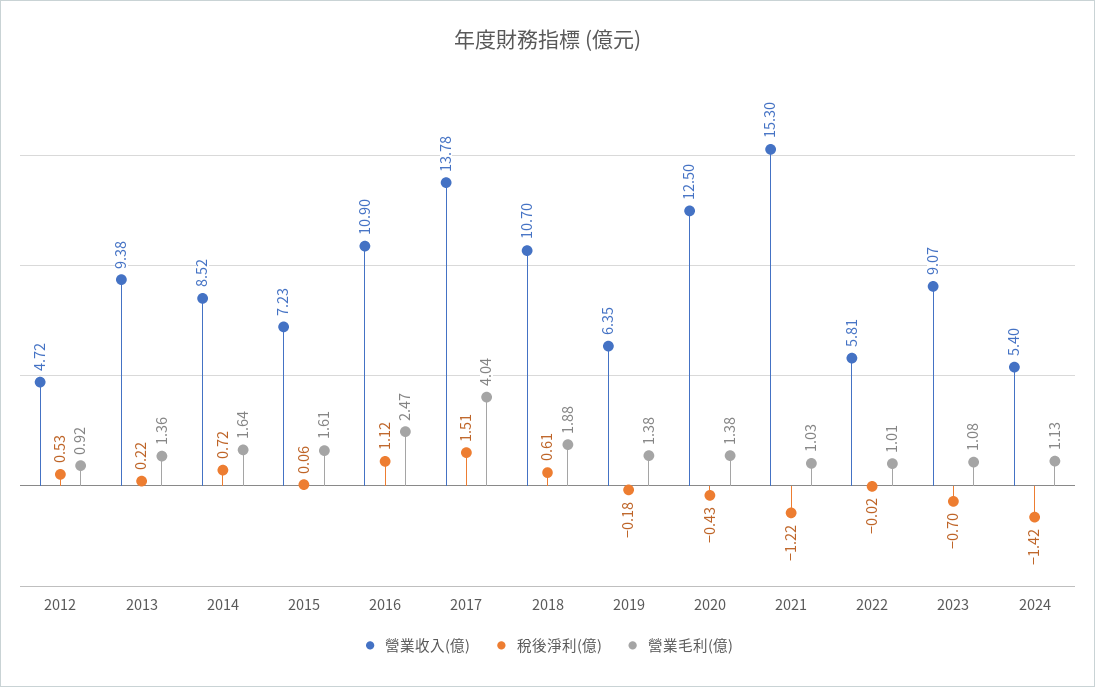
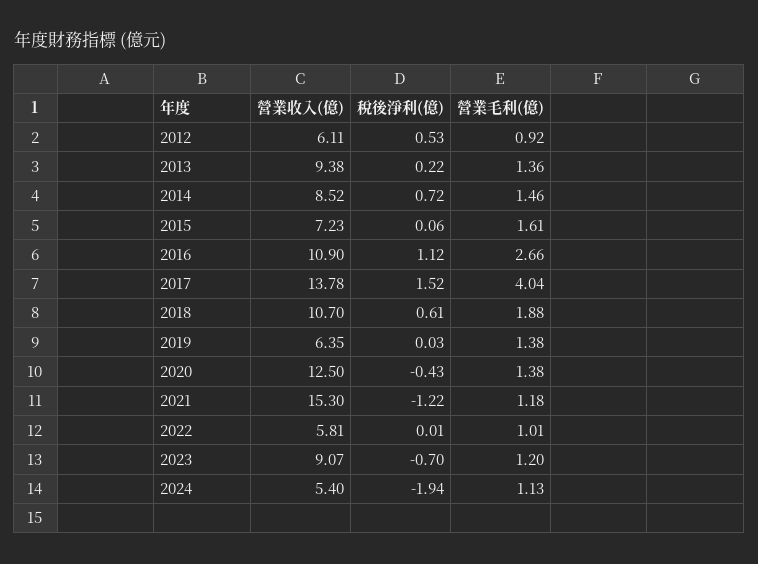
  {
    "營業收入(億)": {
-     "2012": 4.72,
+     "2012": 6.11,
      "2013": 9.38,
      "2014": 8.52,
      "2015": 7.23,
      "2016": 10.9,
      "2017": 13.78,
      "2018": 10.7,
      "2019": 6.35,
      "2020": 12.5,
      "2021": 15.3,
      "2022": 5.81,
      "2023": 9.07,
      "2024": 5.4
    },
    "稅後淨利(億)": {
      "2012": 0.53,
      "2013": 0.22,
      "2014": 0.72,
      "2015": 0.06,
      "2016": 1.12,
-     "2017": 1.51,
+     "2017": 1.52,
      "2018": 0.61,
-     "2019": -0.18,
+     "2019": 0.03,
      "2020": -0.43,
      "2021": -1.22,
-     "2022": -0.02,
+     "2022": 0.01,
      "2023": -0.7,
-     "2024": -1.42
+     "2024": -1.94
    },
    "營業毛利(億)": {
      "2012": 0.92,
      "2013": 1.36,
-     "2014": 1.64,
+     "2014": 1.46,
      "2015": 1.61,
-     "2016": 2.47,
+     "2016": 2.66,
      "2017": 4.04,
      "2018": 1.88,
      "2019": 1.38,
      "2020": 1.38,
-     "2021": 1.03,
+     "2021": 1.18,
      "2022": 1.01,
-     "2023": 1.08,
+     "2023": 1.2,
      "2024": 1.13
    }
  }

